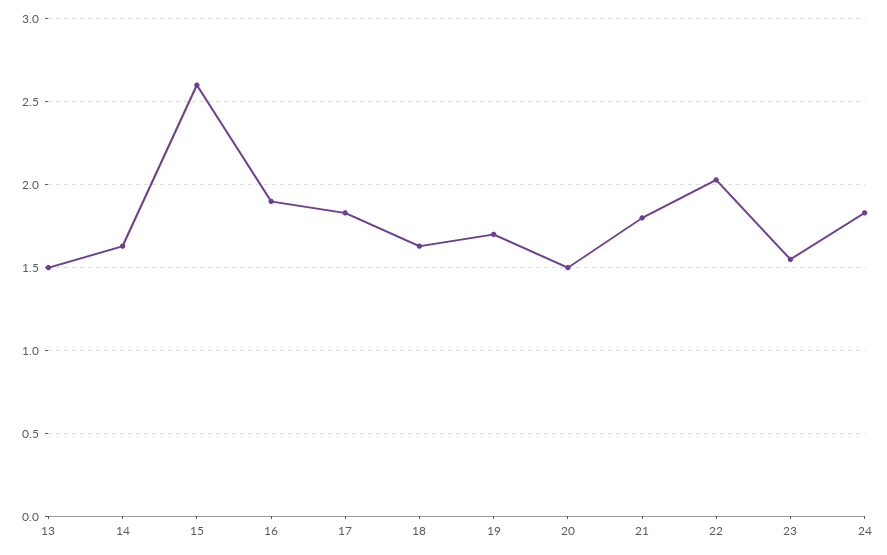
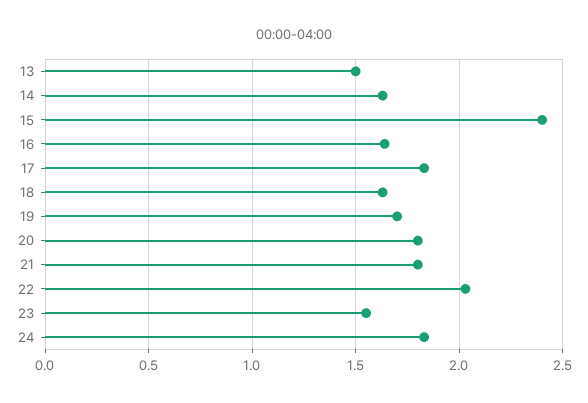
  {
    "13": 1.5,
    "14": 1.65,
-   "15": 2.6,
+   "15": 2.4,
-   "16": 1.9,
+   "16": 1.65,
    "17": 1.85,
    "18": 1.65,
    "19": 1.7,
-   "20": 1.5,
+   "20": 1.8,
    "21": 1.8,
    "22": 2.05,
    "23": 1.55,
    "24": 1.85
  }

